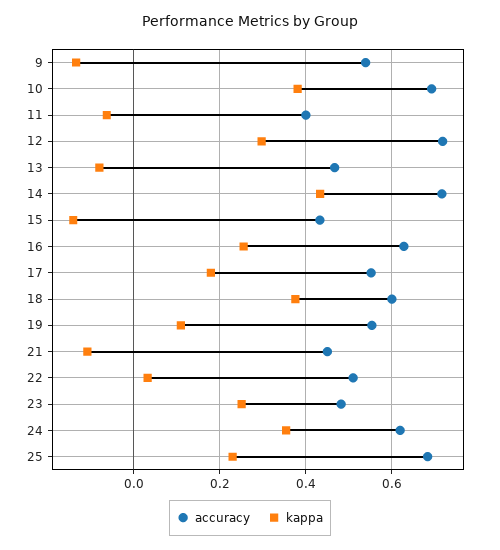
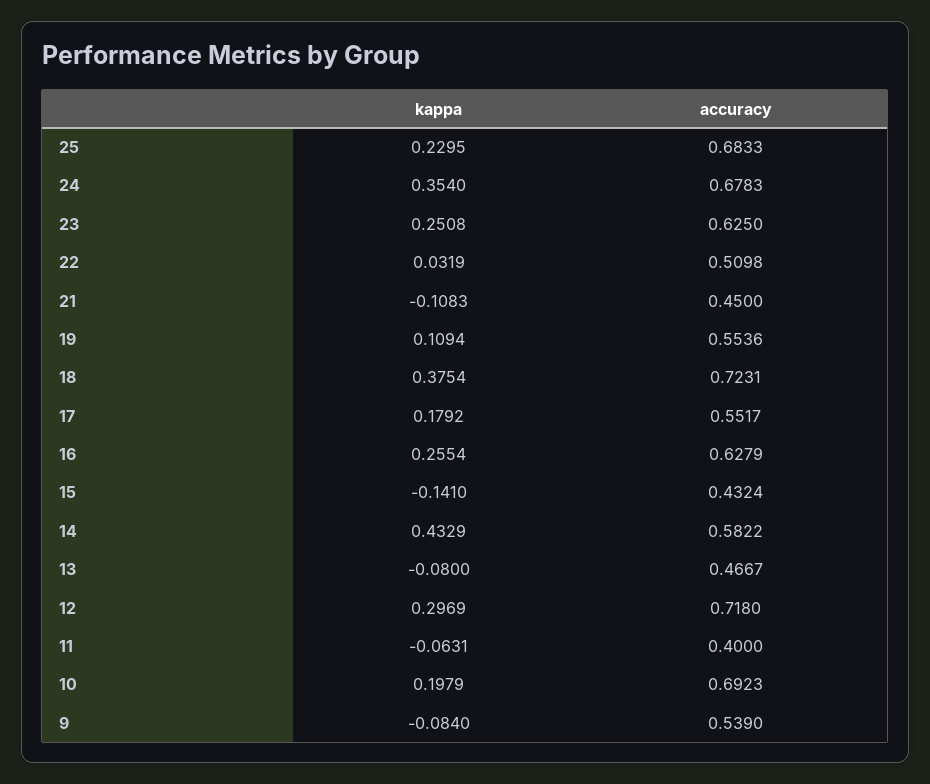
  {
    "accuracy": {
      "9": 0.539,
      "10": 0.6923,
      "11": 0.4,
      "12": 0.718,
      "13": 0.4667,
-     "14": 0.72,
+     "14": 0.5822,
      "15": 0.4324,
      "16": 0.6279,
      "17": 0.5517,
-     "18": 0.6,
+     "18": 0.7231,
      "19": 0.5536,
      "21": 0.45,
      "22": 0.5098,
-     "23": 0.48,
+     "23": 0.625,
-     "24": 0.62,
+     "24": 0.6783,
      "25": 0.6833
    },
    "kappa": {
-     "9": -0.14,
+     "9": -0.084,
-     "10": 0.38,
+     "10": 0.1979,
      "11": -0.0631,
      "12": 0.2969,
      "13": -0.08,
      "14": 0.4329,
      "15": -0.141,
      "16": 0.2554,
      "17": 0.1792,
      "18": 0.3754,
      "19": 0.1094,
      "21": -0.1083,
      "22": 0.0319,
      "23": 0.2508,
      "24": 0.354,
      "25": 0.2295
    }
  }

